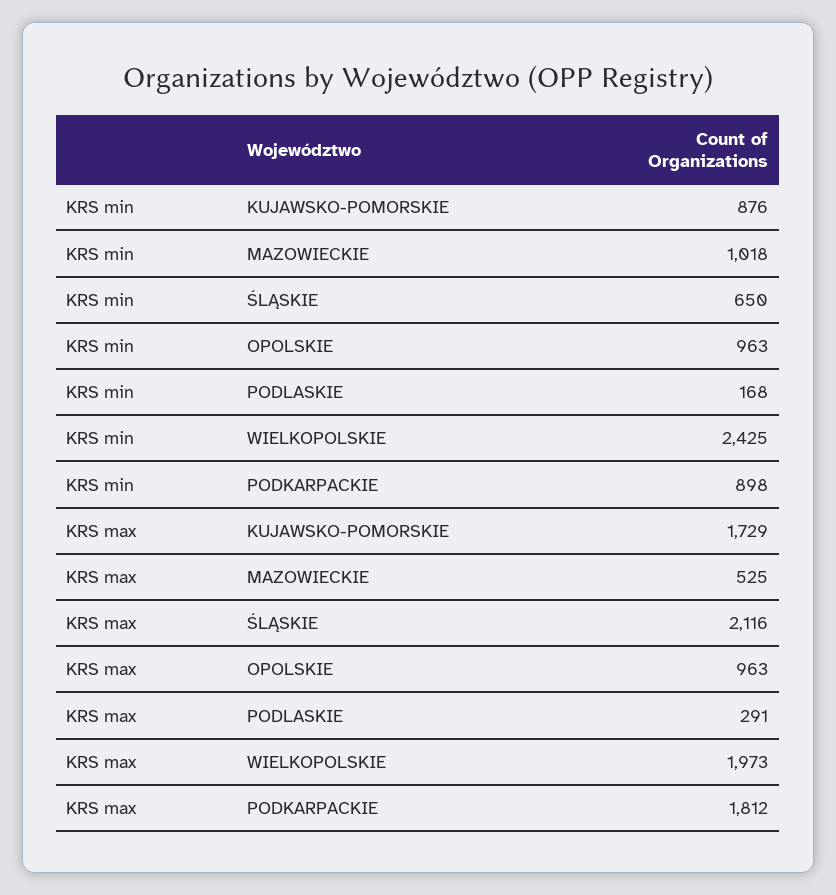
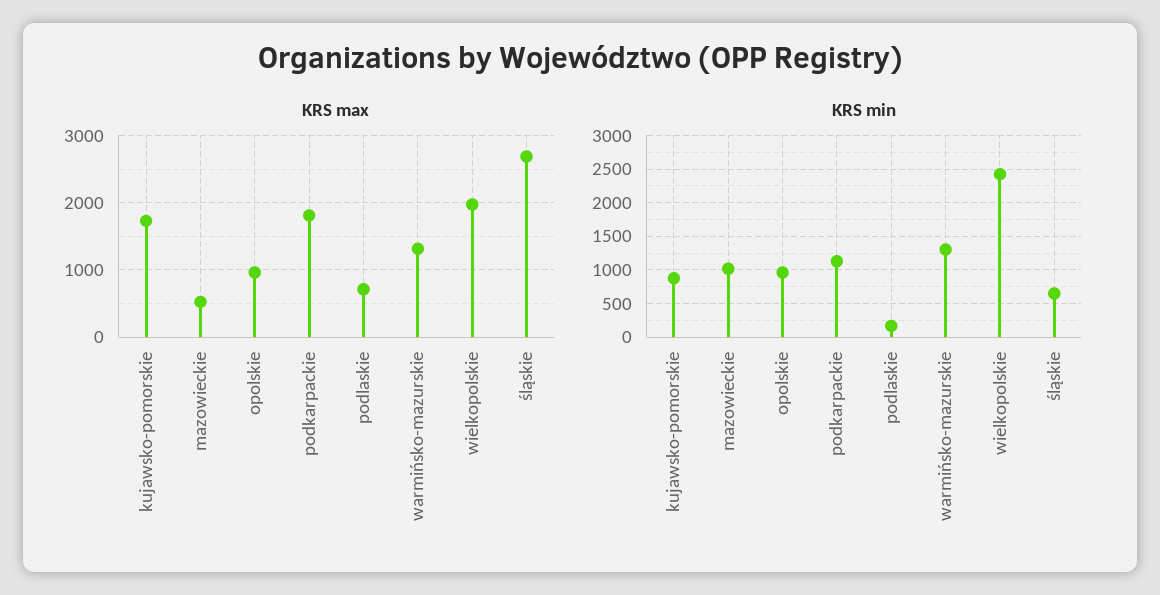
  {
    "KRS min": {
      "KUJAWSKO-POMORSKIE": 876,
      "MAZOWIECKIE": 1018,
      "ŚLĄSKIE": 650,
      "OPOLSKIE": 963,
      "PODLASKIE": 168,
      "WIELKOPOLSKIE": 2425,
-     "PODKARPACKIE": 898
+     "PODKARPACKIE": 1100,
+     "warmińsko-mazurskie": 1300
    },
    "KRS max": {
      "KUJAWSKO-POMORSKIE": 1729,
      "MAZOWIECKIE": 525,
-     "ŚLĄSKIE": 2116,
+     "ŚLĄSKIE": 2700,
      "OPOLSKIE": 963,
-     "PODLASKIE": 291,
+     "PODLASKIE": 700,
      "WIELKOPOLSKIE": 1973,
-     "PODKARPACKIE": 1812
+     "PODKARPACKIE": 1812,
+     "warmińsko-mazurskie": 1300
    }
  }

